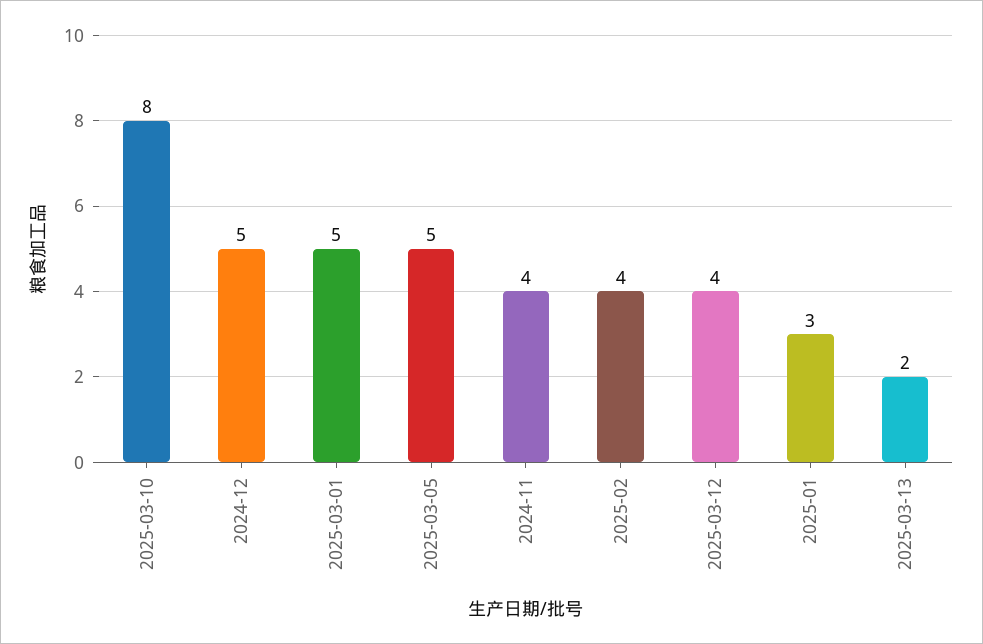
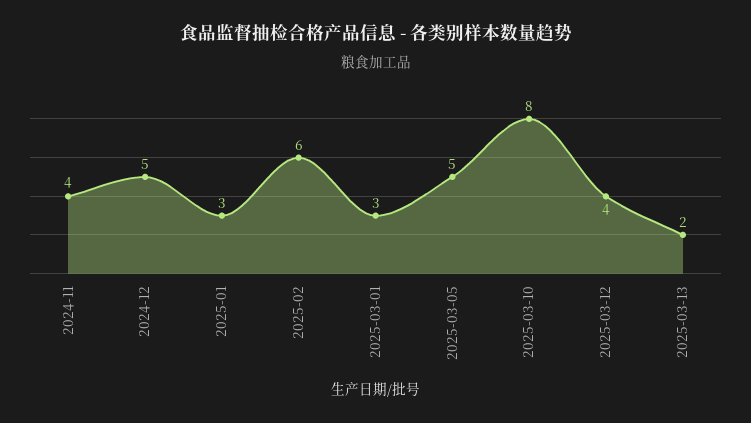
  {
    "2025-03-10": 8,
    "2024-12": 5,
-   "2025-03-01": 5,
+   "2025-03-01": 3,
    "2025-03-05": 5,
    "2024-11": 4,
-   "2025-02": 4,
+   "2025-02": 6,
    "2025-03-12": 4,
    "2025-01": 3,
    "2025-03-13": 2
  }

